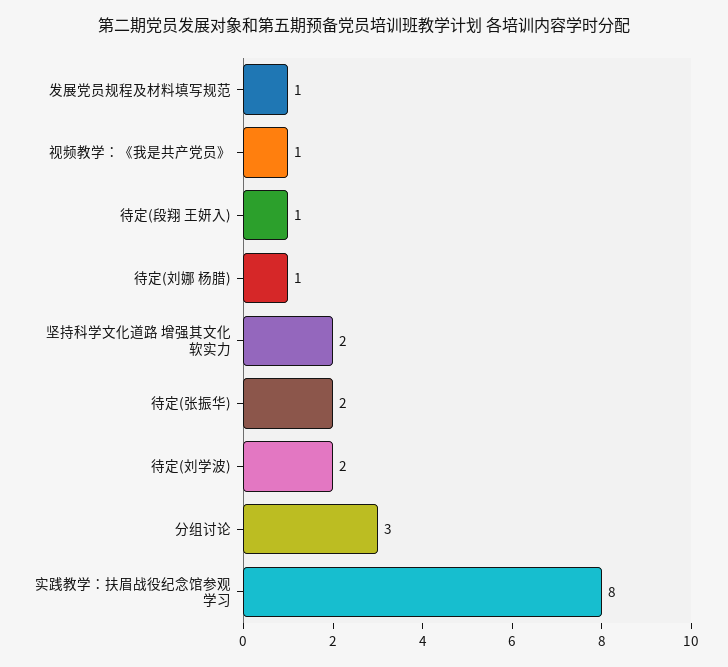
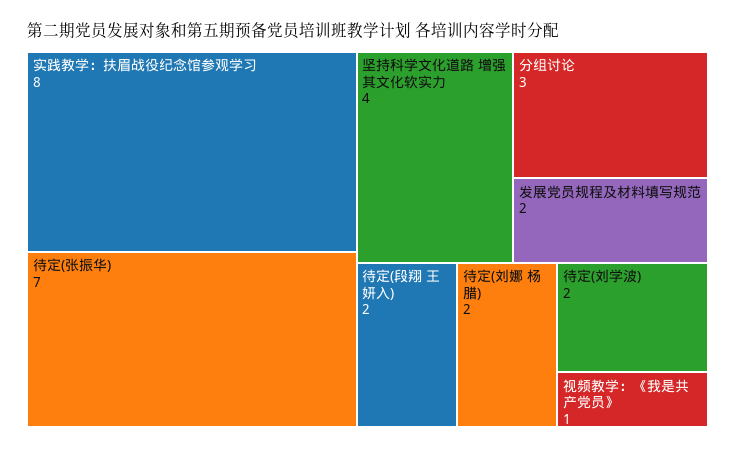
  {
-   "发展党员规程及材料填写规范": 1,
+   "发展党员规程及材料填写规范": 2,
    "视频教学：《我是共产党员》": 1,
-   "待定(段翔 王妍入)": 1,
+   "待定(段翔 王妍入)": 2,
-   "待定(刘娜 杨腊)": 1,
+   "待定(刘娜 杨腊)": 2,
-   "坚持科学文化道路 增强其文化软实力": 2,
+   "坚持科学文化道路 增强其文化软实力": 4,
-   "待定(张振华)": 2,
+   "待定(张振华)": 7,
    "待定(刘学波)": 2,
    "分组讨论": 3,
    "实践教学：扶眉战役纪念馆参观学习": 8
  }

